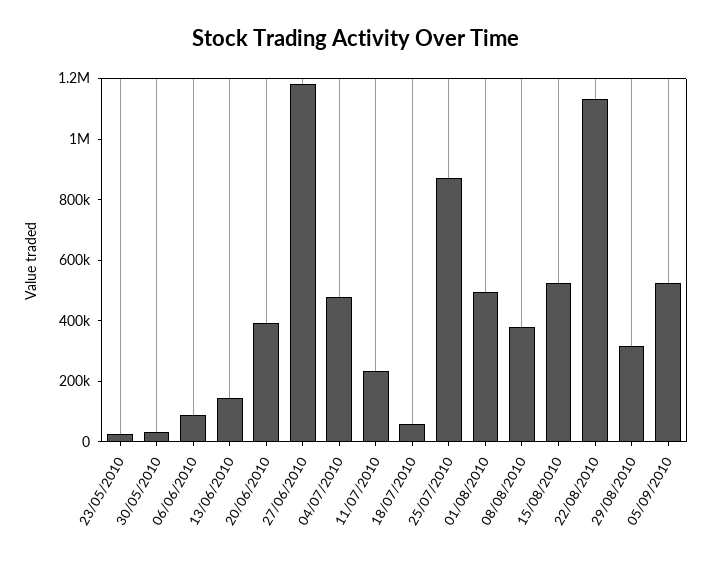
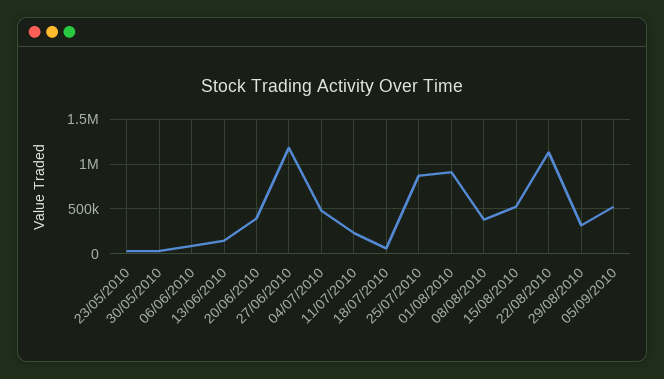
  {
    "23/05/2010": 50000,
    "30/05/2010": 50000,
    "06/06/2010": 100000,
    "13/06/2010": 150000,
    "20/06/2010": 400000,
    "27/06/2010": 1200000,
    "04/07/2010": 500000,
    "11/07/2010": 250000,
    "18/07/2010": 50000,
    "25/07/2010": 850000,
-   "01/08/2010": 500000,
+   "01/08/2010": 900000,
    "08/08/2010": 400000,
    "15/08/2010": 550000,
    "22/08/2010": 1150000,
    "29/08/2010": 300000,
    "05/09/2010": 550000
  }

